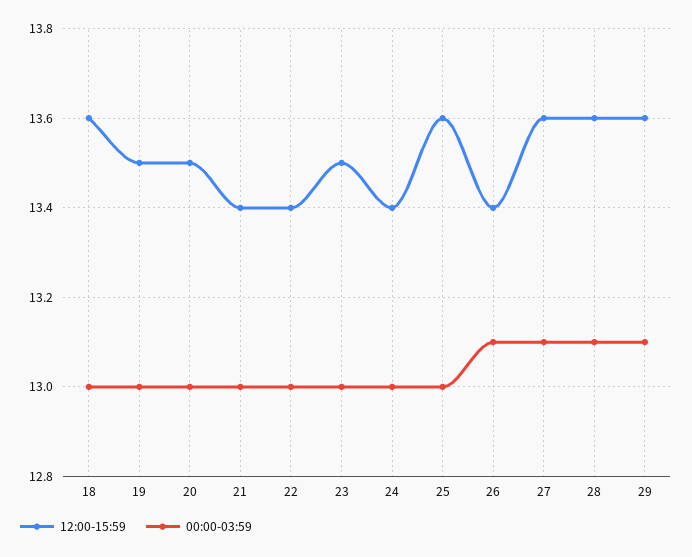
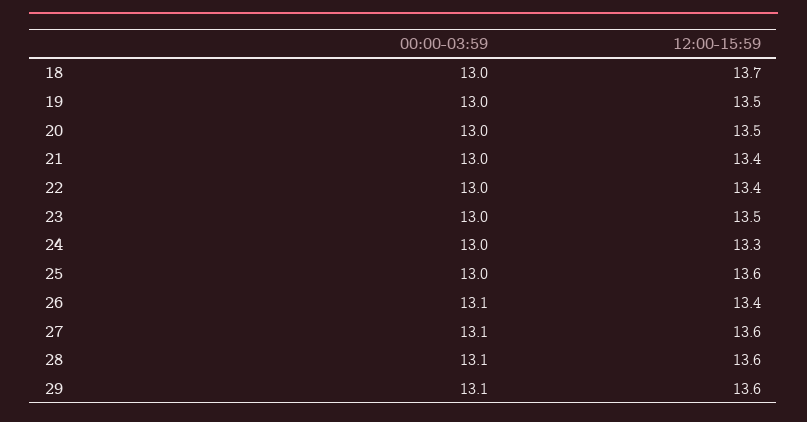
  {
    "12:00-15:59": {
-     "18": 13.6,
+     "18": 13.7,
      "19": 13.5,
      "20": 13.5,
      "21": 13.4,
      "22": 13.4,
      "23": 13.5,
-     "24": 13.4,
+     "24": 13.3,
      "25": 13.6,
      "26": 13.4,
      "27": 13.6,
      "28": 13.6,
      "29": 13.6
    },
    "00:00-03:59": {
      "18": 13,
      "19": 13,
      "20": 13,
      "21": 13,
      "22": 13,
      "23": 13,
      "24": 13,
      "25": 13,
      "26": 13.1,
      "27": 13.1,
      "28": 13.1,
      "29": 13.1
    }
  }

